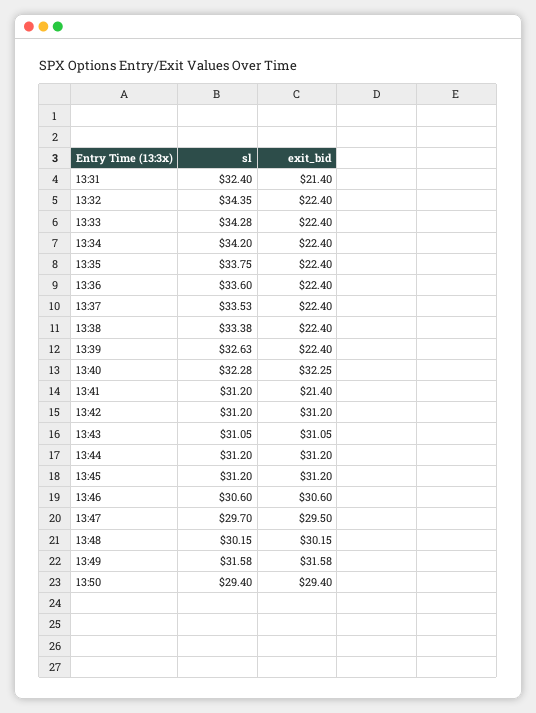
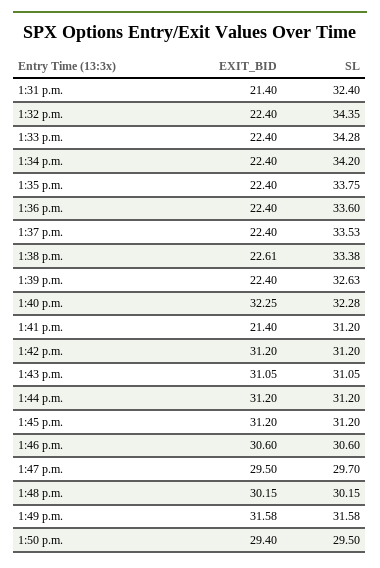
  {
    "sl": {
      "13:31": 32.4,
      "13:32": 34.35,
      "13:33": 34.28,
      "13:34": 34.2,
      "13:35": 33.75,
      "13:36": 33.6,
      "13:37": 33.53,
      "13:38": 33.38,
      "13:39": 32.63,
      "13:40": 32.28,
      "13:41": 31.2,
      "13:42": 31.2,
      "13:43": 31.05,
      "13:44": 31.2,
      "13:45": 31.2,
      "13:46": 30.6,
      "13:47": 29.7,
      "13:48": 30.15,
      "13:49": 31.58,
-     "13:50": 29.4
+     "13:50": 29.5
    },
    "exit_bid": {
      "13:31": 21.4,
      "13:32": 22.4,
      "13:33": 22.4,
      "13:34": 22.4,
      "13:35": 22.4,
      "13:36": 22.4,
      "13:37": 22.4,
-     "13:38": 22.4,
+     "13:38": 22.61,
      "13:39": 22.4,
      "13:40": 32.25,
      "13:41": 21.4,
      "13:42": 31.2,
      "13:43": 31.05,
      "13:44": 31.2,
      "13:45": 31.2,
      "13:46": 30.6,
      "13:47": 29.5,
      "13:48": 30.15,
      "13:49": 31.58,
      "13:50": 29.4
    }
  }

